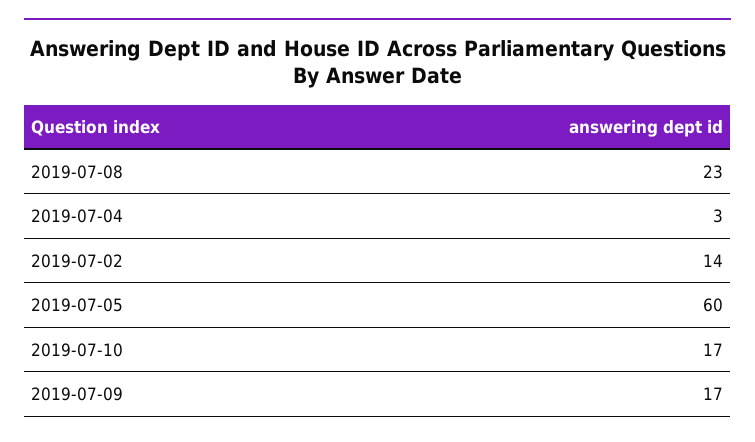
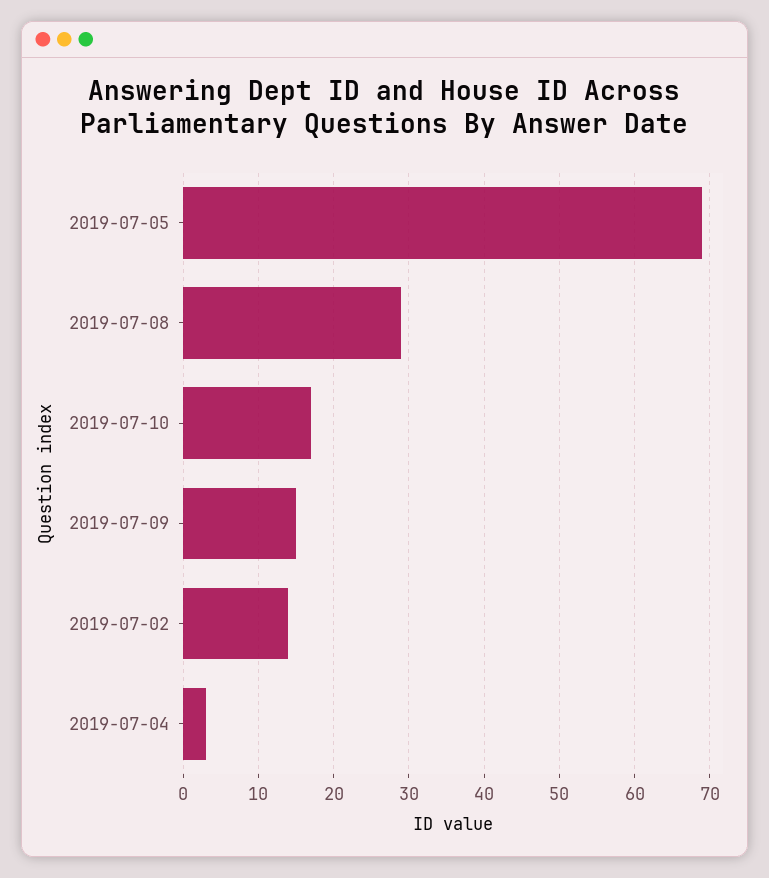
  {
-   "2019-07-08": 23,
+   "2019-07-08": 29,
    "2019-07-04": 3,
    "2019-07-02": 14,
-   "2019-07-05": 60,
+   "2019-07-05": 69,
    "2019-07-10": 17,
-   "2019-07-09": 17
+   "2019-07-09": 15
  }

